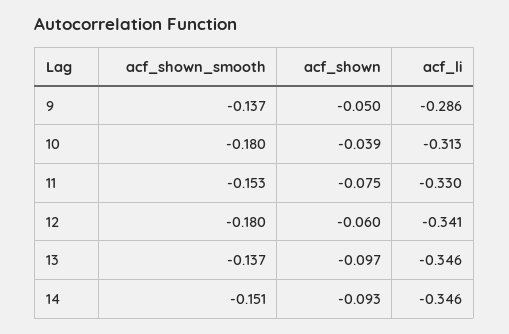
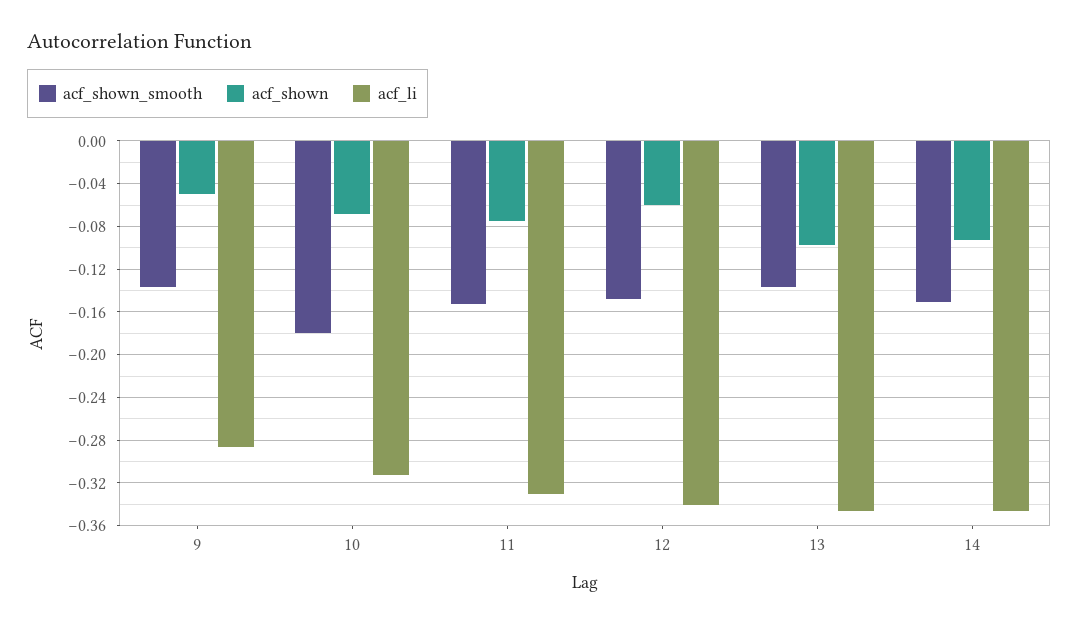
  {
    "acf_shown_smooth": {
      "9": -0.137,
      "10": -0.18,
      "11": -0.153,
-     "12": -0.18,
+     "12": -0.15,
      "13": -0.137,
      "14": -0.151
    },
    "acf_shown": {
      "9": -0.05,
-     "10": -0.039,
+     "10": -0.07,
      "11": -0.075,
      "12": -0.06,
      "13": -0.097,
      "14": -0.093
    },
    "acf_li": {
      "9": -0.286,
      "10": -0.313,
      "11": -0.33,
      "12": -0.341,
      "13": -0.346,
      "14": -0.346
    }
  }

